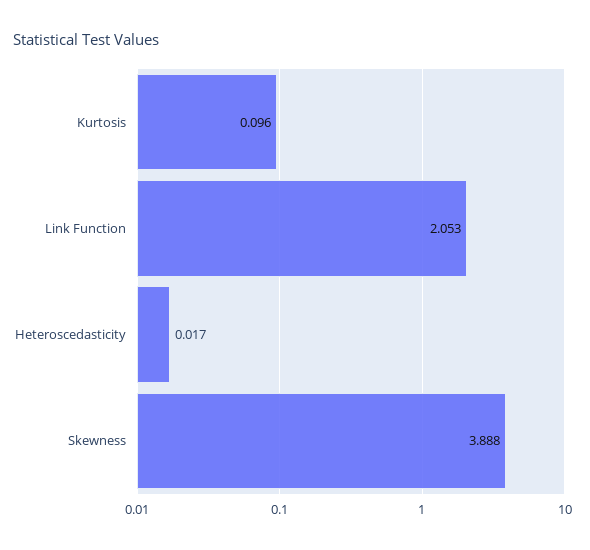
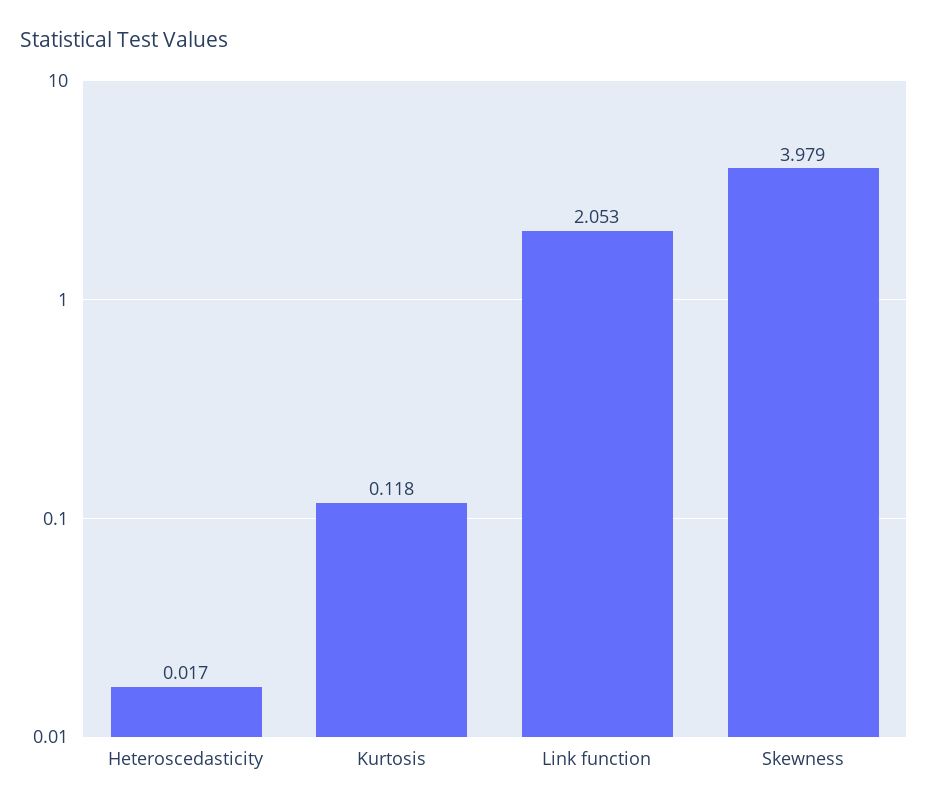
  {
-   "Kurtosis": 0.096,
+   "Kurtosis": 0.118,
    "Link Function": 2.053,
    "Heteroscedasticity": 0.017,
-   "Skewness": 3.888
+   "Skewness": 3.979
  }

